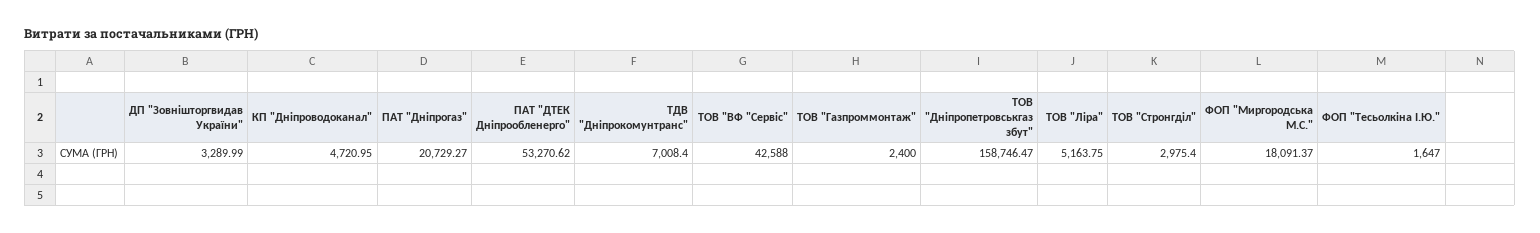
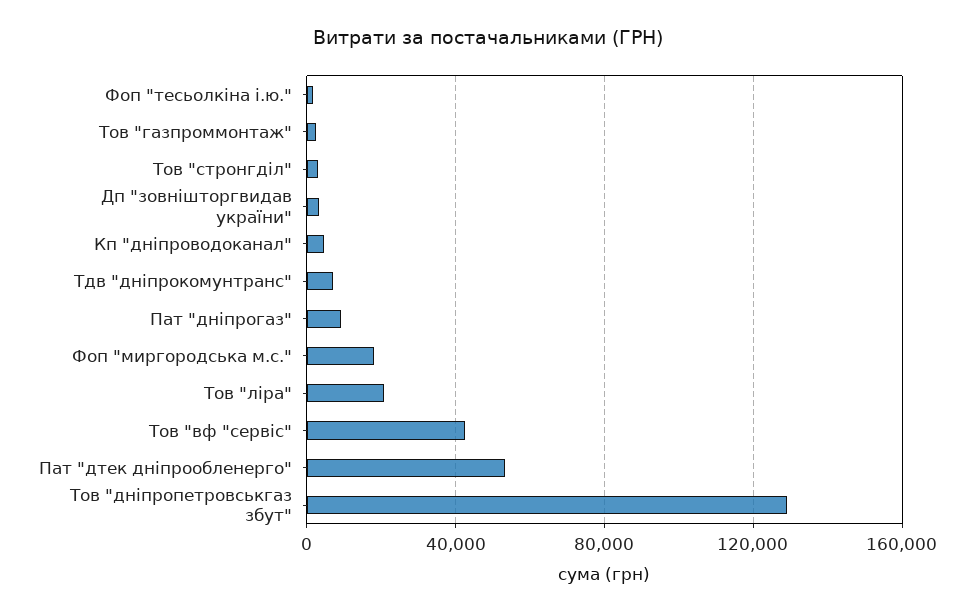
  {
    "ДП \"Зовнішторгвидав України\"": 3289.99,
    "КП \"Дніпроводоканал\"": 4720.95,
-   "ПАТ \"Дніпрогаз\"": 20729.27,
+   "ПАТ \"Дніпрогаз\"": 10000,
    "ПАТ \"ДТЕК Дніпрообленерго\"": 53270.62,
    "ТДВ \"Дніпрокомунтранс\"": 7008.4,
    "ТОВ \"ВФ \"Сервіс\"": 42588,
    "ТОВ \"Газпроммонтаж\"": 2400,
-   "ТОВ \"Дніпропетровськгаз збут\"": 158746.47,
+   "ТОВ \"Дніпропетровськгаз збут\"": 130000,
-   "ТОВ \"Ліра\"": 5163.75,
+   "ТОВ \"Ліра\"": 20000,
    "ТОВ \"Стронгділ\"": 2975.4,
    "ФОП \"Миргородська М.С.\"": 18091.37,
    "ФОП \"Тесьолкіна І.Ю.\"": 1647
  }

